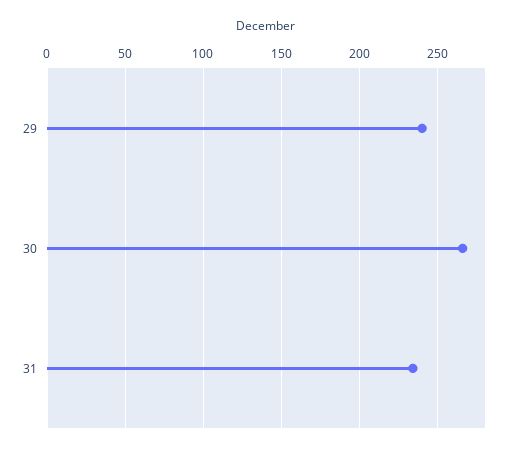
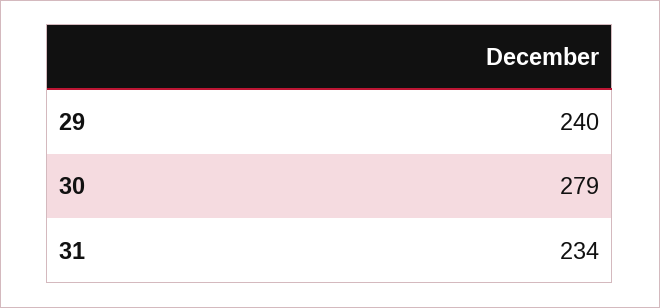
  {
    "29": 240,
-   "30": 265,
+   "30": 279,
    "31": 234
  }

